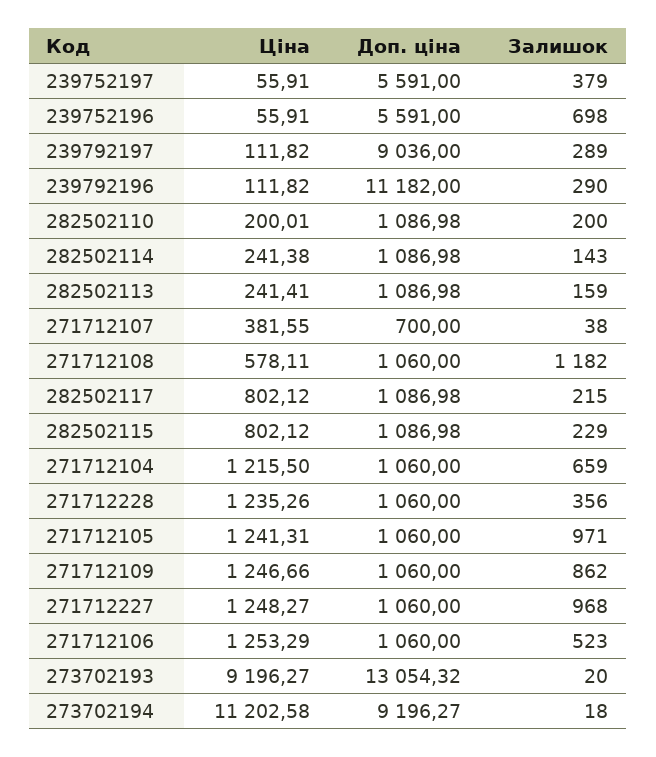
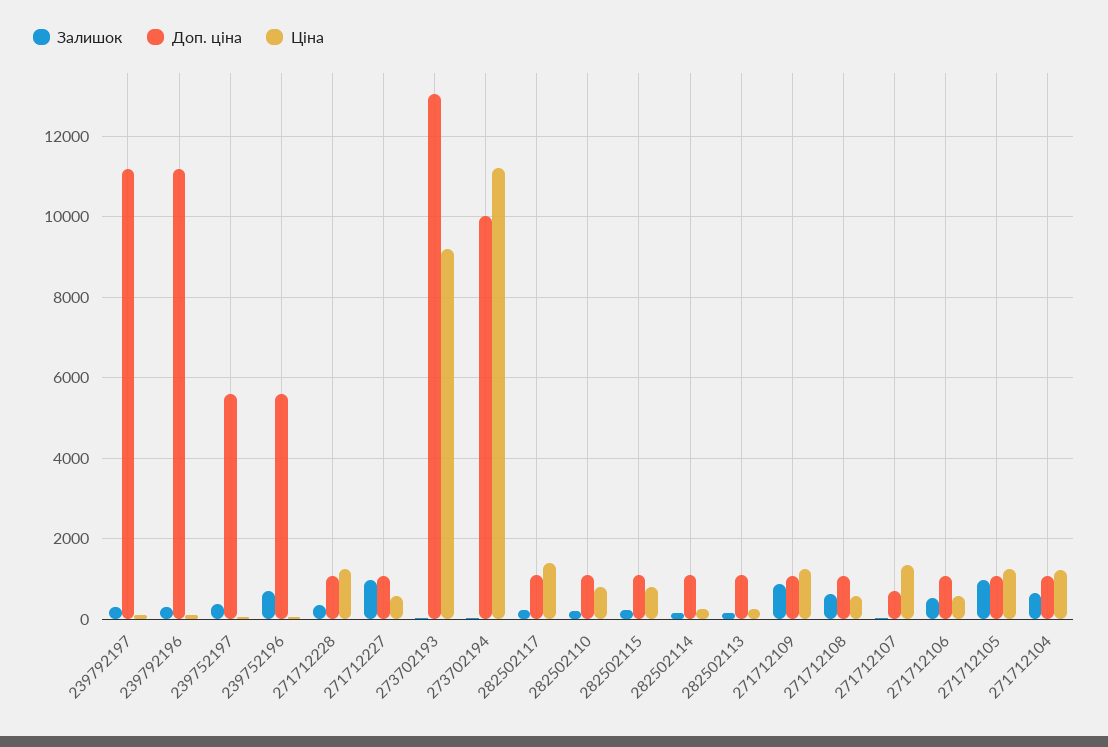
  {
    "Ціна": {
      "239752197": 55.91,
      "239752196": 55.91,
      "239792197": 111.82,
      "239792196": 111.82,
-     "282502110": 200.01,
+     "282502110": 800,
      "282502114": 241.38,
      "282502113": 241.41,
-     "271712107": 381.55,
+     "271712107": 1400,
      "271712108": 578.11,
-     "282502117": 802.12,
+     "282502117": 1400,
      "282502115": 802.12,
      "271712104": 1215.5,
      "271712228": 1235.26,
      "271712105": 1241.31,
      "271712109": 1246.66,
-     "271712227": 1248.27,
+     "271712227": 600,
-     "271712106": 1253.29,
+     "271712106": 600,
      "273702193": 9196.27,
      "273702194": 11202.58
    },
    "Доп. ціна": {
      "239752197": 5591,
      "239752196": 5591,
-     "239792197": 9036,
+     "239792197": 11200,
      "239792196": 11182,
      "282502110": 1086.98,
      "282502114": 1086.98,
      "282502113": 1086.98,
      "271712107": 700,
      "271712108": 1060,
      "282502117": 1086.98,
      "282502115": 1086.98,
      "271712104": 1060,
      "271712228": 1060,
      "271712105": 1060,
      "271712109": 1060,
      "271712227": 1060,
      "271712106": 1060,
      "273702193": 13054.32,
-     "273702194": 9196.27
+     "273702194": 10000
    },
    "Залишок": {
      "239752197": 379,
      "239752196": 698,
      "239792197": 289,
      "239792196": 290,
      "282502110": 200,
      "282502114": 143,
      "282502113": 159,
      "271712107": 38,
-     "271712108": 1182,
+     "271712108": 600,
      "282502117": 215,
      "282502115": 229,
      "271712104": 659,
      "271712228": 356,
      "271712105": 971,
      "271712109": 862,
      "271712227": 968,
      "271712106": 523,
      "273702193": 20,
      "273702194": 18
    }
  }

